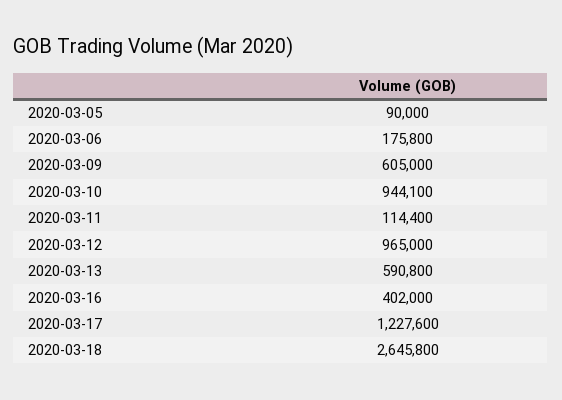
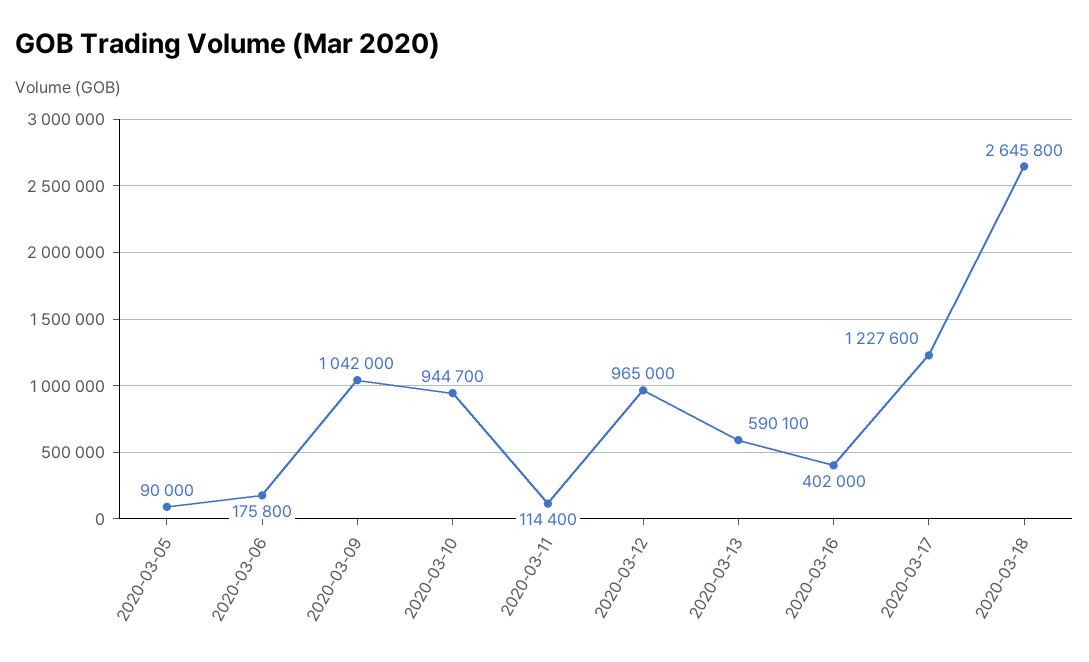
  {
    "2020-03-05": 90000,
    "2020-03-06": 175800,
-   "2020-03-09": 605000,
+   "2020-03-09": 1042000,
-   "2020-03-10": 944100,
+   "2020-03-10": 944700,
    "2020-03-11": 114400,
    "2020-03-12": 965000,
-   "2020-03-13": 590800,
+   "2020-03-13": 590100,
    "2020-03-16": 402000,
    "2020-03-17": 1227600,
    "2020-03-18": 2645800
  }

